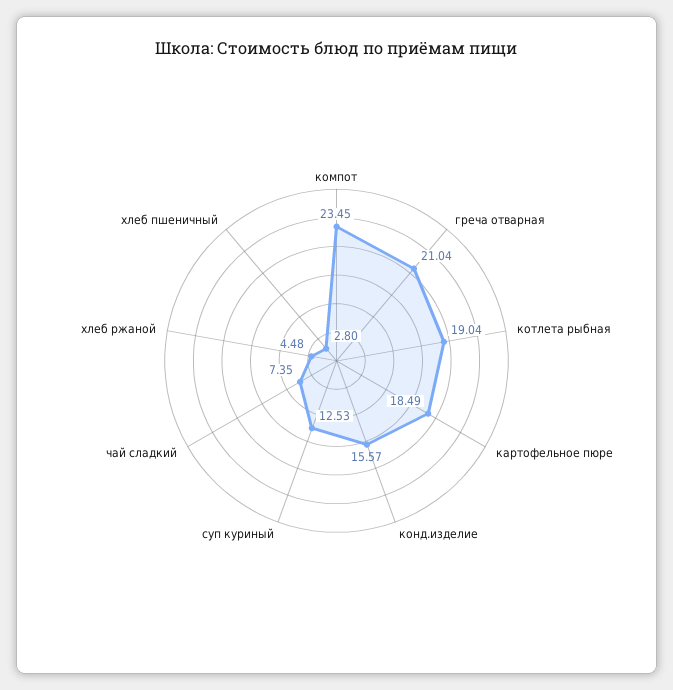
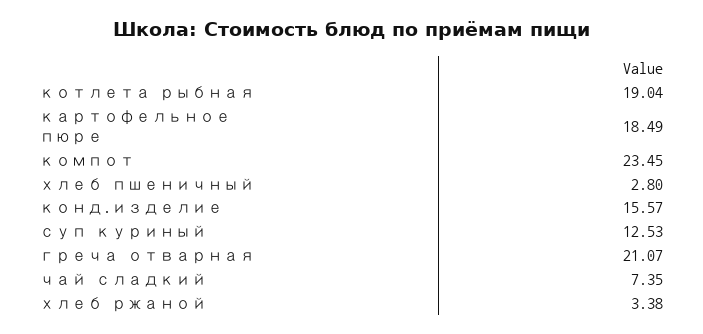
  {
    "компот": 23.45,
-   "греча отварная": 21.04,
+   "греча отварная": 21.07,
    "котлета рыбная": 19.04,
    "картофельное пюре": 18.49,
    "конд.изделие": 15.57,
    "суп куриный": 12.53,
    "чай сладкий": 7.35,
-   "хлеб ржаной": 4.48,
+   "хлеб ржаной": 3.38,
    "хлеб пшеничный": 2.8
  }

